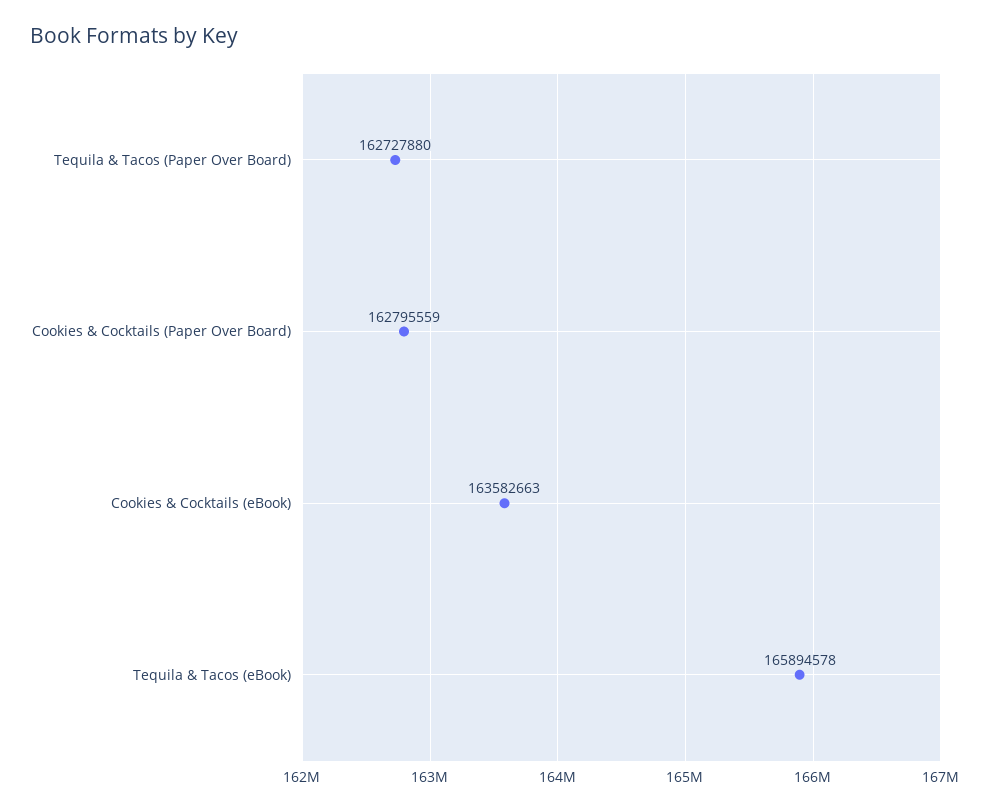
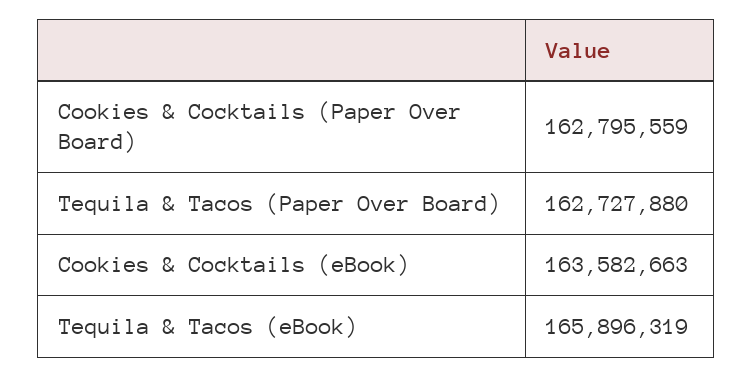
  {
    "Tequila & Tacos (Paper Over Board)": 162727880,
    "Cookies & Cocktails (Paper Over Board)": 162795559,
    "Cookies & Cocktails (eBook)": 163582663,
-   "Tequila & Tacos (eBook)": 165894578
+   "Tequila & Tacos (eBook)": 165896319
  }

